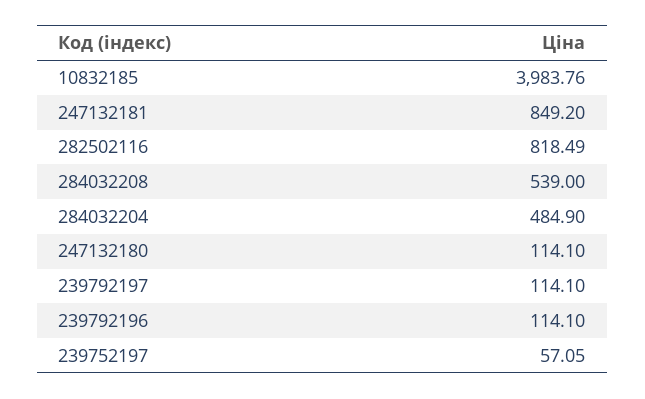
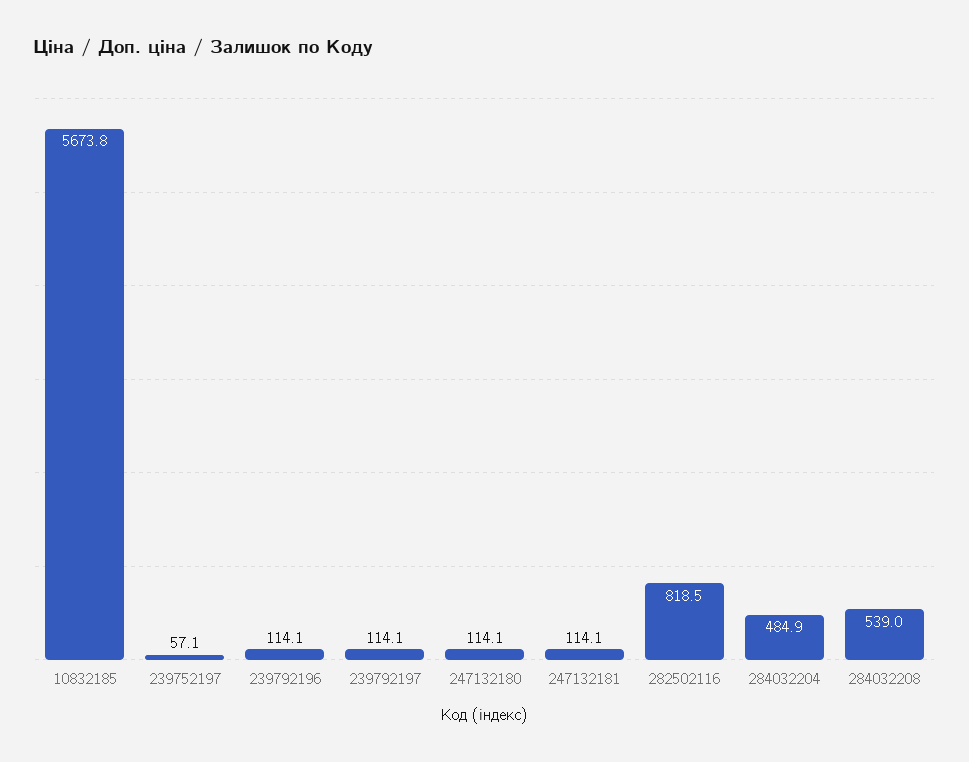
  {
-   "10832185": 3983.76,
+   "10832185": 5673.8,
-   "247132181": 849.2,
+   "247132181": 114.1,
    "282502116": 818.49,
    "284032208": 539,
    "284032204": 484.9,
    "247132180": 114.1,
    "239792197": 114.1,
    "239792196": 114.1,
    "239752197": 57.05
  }

